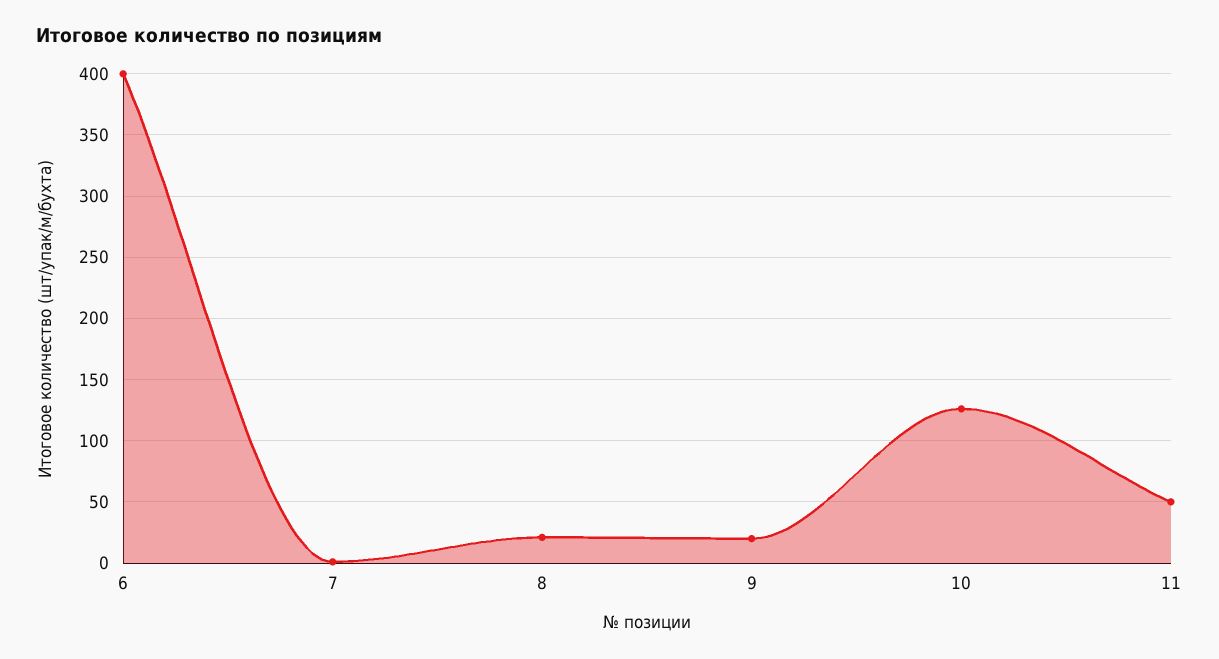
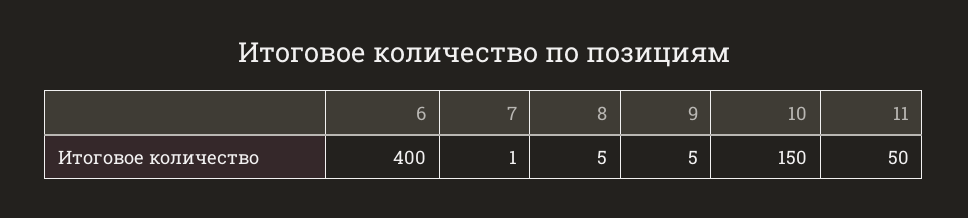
  {
    "6": 400,
    "7": 1,
-   "8": 20,
+   "8": 5,
-   "9": 20,
+   "9": 5,
-   "10": 125,
+   "10": 150,
    "11": 50
  }

